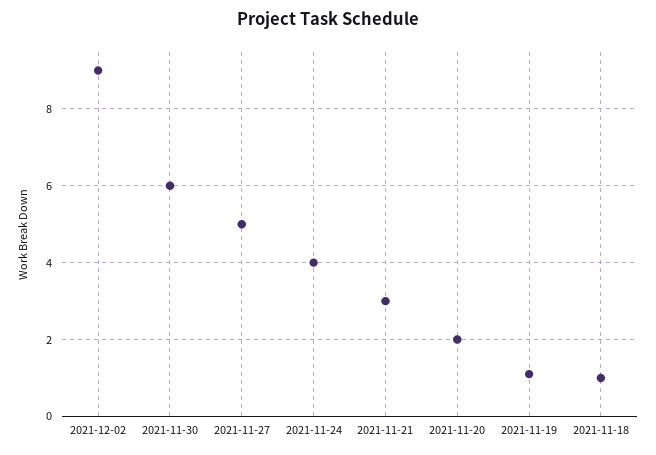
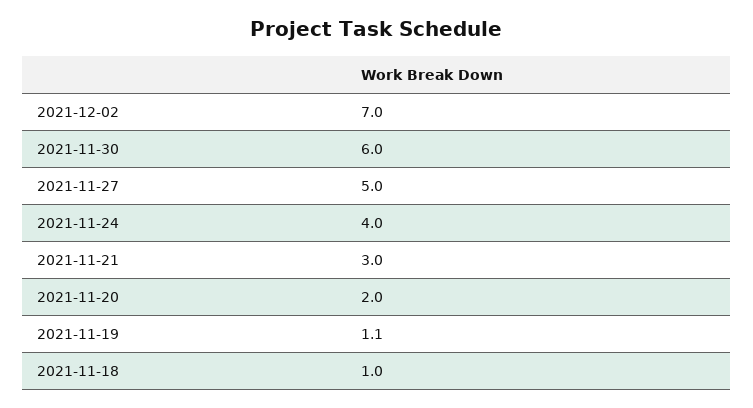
  {
-   "2021-12-02": 9,
+   "2021-12-02": 7,
    "2021-11-30": 6,
    "2021-11-27": 5,
    "2021-11-24": 4,
    "2021-11-21": 3,
    "2021-11-20": 2,
    "2021-11-19": 1.1,
    "2021-11-18": 1
  }

